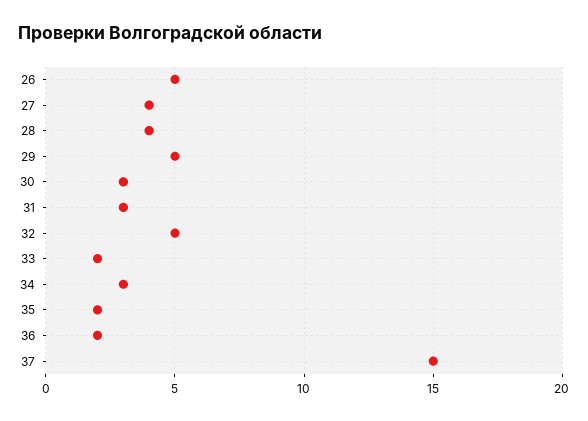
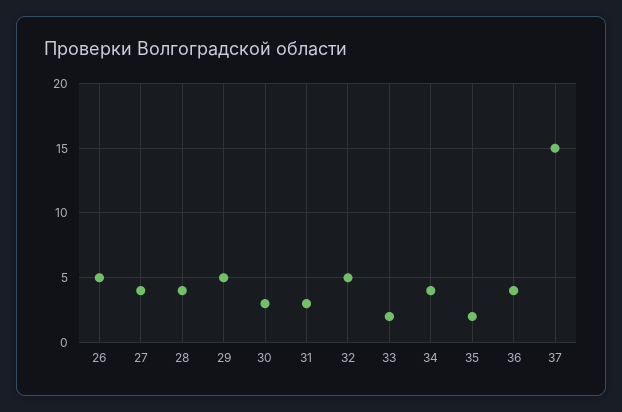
  {
    "26": 5,
    "27": 4,
    "28": 4,
    "29": 5,
    "30": 3,
    "31": 3,
    "32": 5,
    "33": 2,
-   "34": 3,
+   "34": 4,
    "35": 2,
-   "36": 2,
+   "36": 4,
    "37": 15
  }

